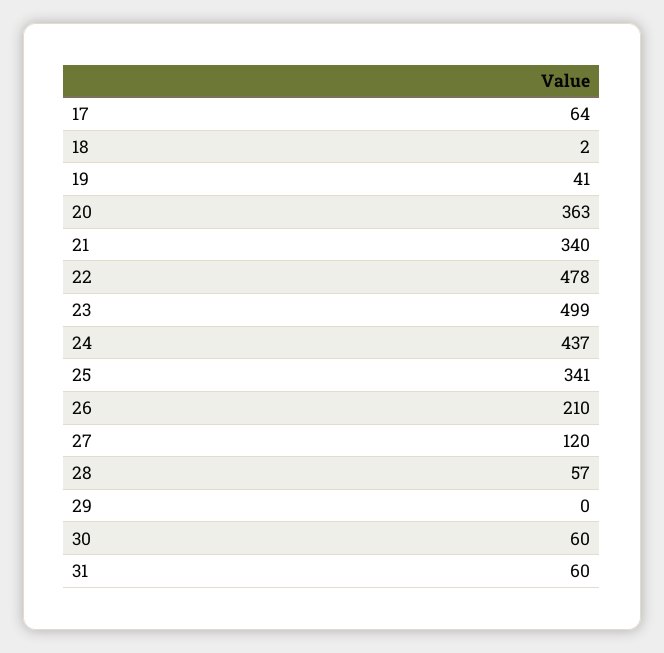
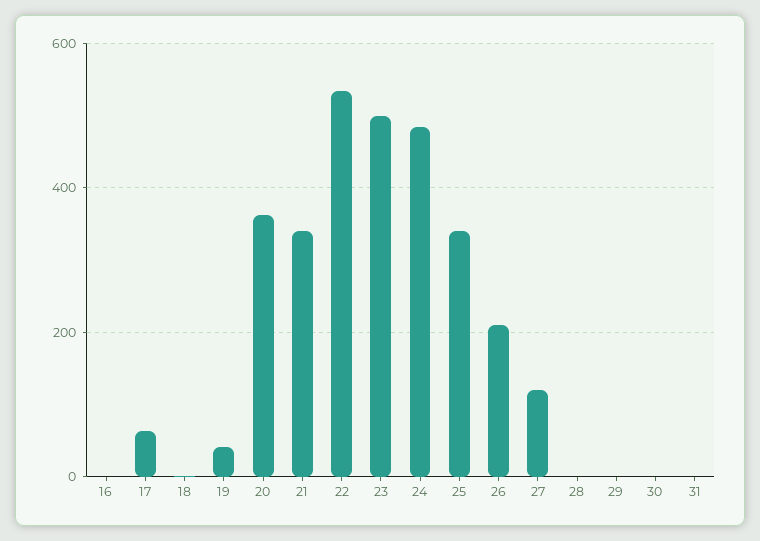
  {
    "17": 64,
    "18": 2,
    "19": 41,
    "20": 363,
    "21": 340,
-   "22": 478,
+   "22": 540,
    "23": 499,
-   "24": 437,
+   "24": 480,
    "25": 341,
    "26": 210,
    "27": 120,
-   "28": 57,
+   "28": 0,
    "29": 0,
-   "30": 60,
+   "30": 0,
-   "31": 60
+   "31": 0,
+   "16": 0
  }

